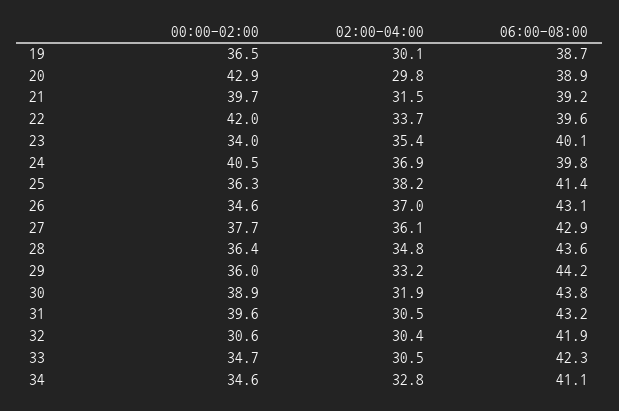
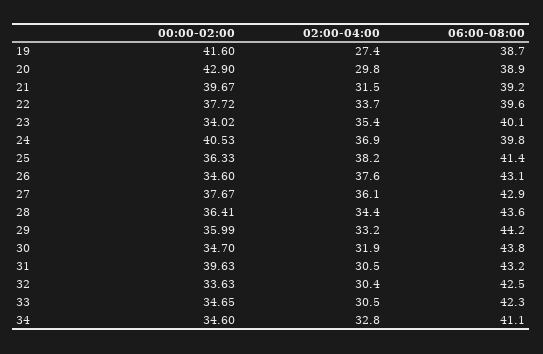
  {
    "00:00-02:00": {
-     "19": 36.5,
+     "19": 41.6,
      "20": 42.9,
      "21": 39.67,
-     "22": 42,
+     "22": 37.72,
      "23": 34.02,
      "24": 40.53,
      "25": 36.33,
      "26": 34.6,
      "27": 37.67,
      "28": 36.41,
      "29": 35.99,
-     "30": 38.9,
+     "30": 34.7,
      "31": 39.63,
-     "32": 30.6,
+     "32": 33.63,
      "33": 34.65,
      "34": 34.6
    },
    "02:00-04:00": {
-     "19": 30.1,
+     "19": 27.4,
      "20": 29.8,
      "21": 31.5,
      "22": 33.7,
      "23": 35.4,
      "24": 36.9,
      "25": 38.2,
-     "26": 37,
+     "26": 37.6,
      "27": 36.1,
-     "28": 34.8,
+     "28": 34.4,
      "29": 33.2,
      "30": 31.9,
      "31": 30.5,
      "32": 30.4,
      "33": 30.5,
      "34": 32.8
    },
    "06:00-08:00": {
      "19": 38.7,
      "20": 38.9,
      "21": 39.2,
      "22": 39.6,
      "23": 40.1,
      "24": 39.8,
      "25": 41.4,
      "26": 43.1,
      "27": 42.9,
      "28": 43.6,
      "29": 44.2,
      "30": 43.8,
      "31": 43.2,
-     "32": 41.9,
+     "32": 42.5,
      "33": 42.3,
      "34": 41.1
    }
  }

